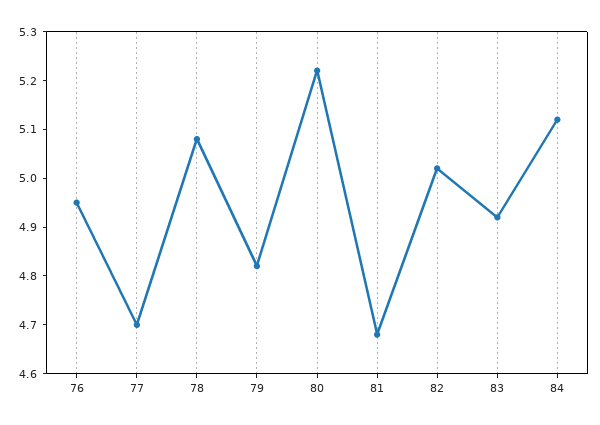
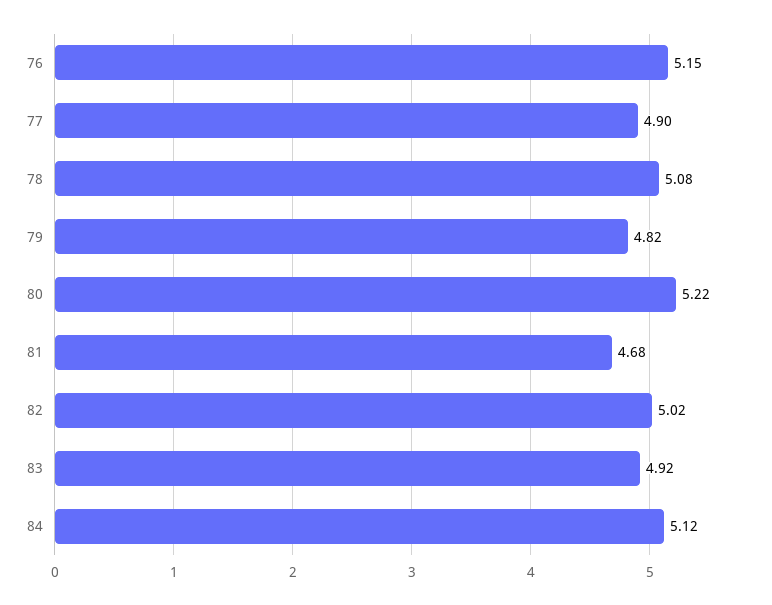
  {
-   "76": 4.95,
+   "76": 5.15,
-   "77": 4.7,
+   "77": 4.9,
    "78": 5.08,
    "79": 4.82,
    "80": 5.22,
    "81": 4.68,
    "82": 5.02,
    "83": 4.92,
    "84": 5.12
  }

